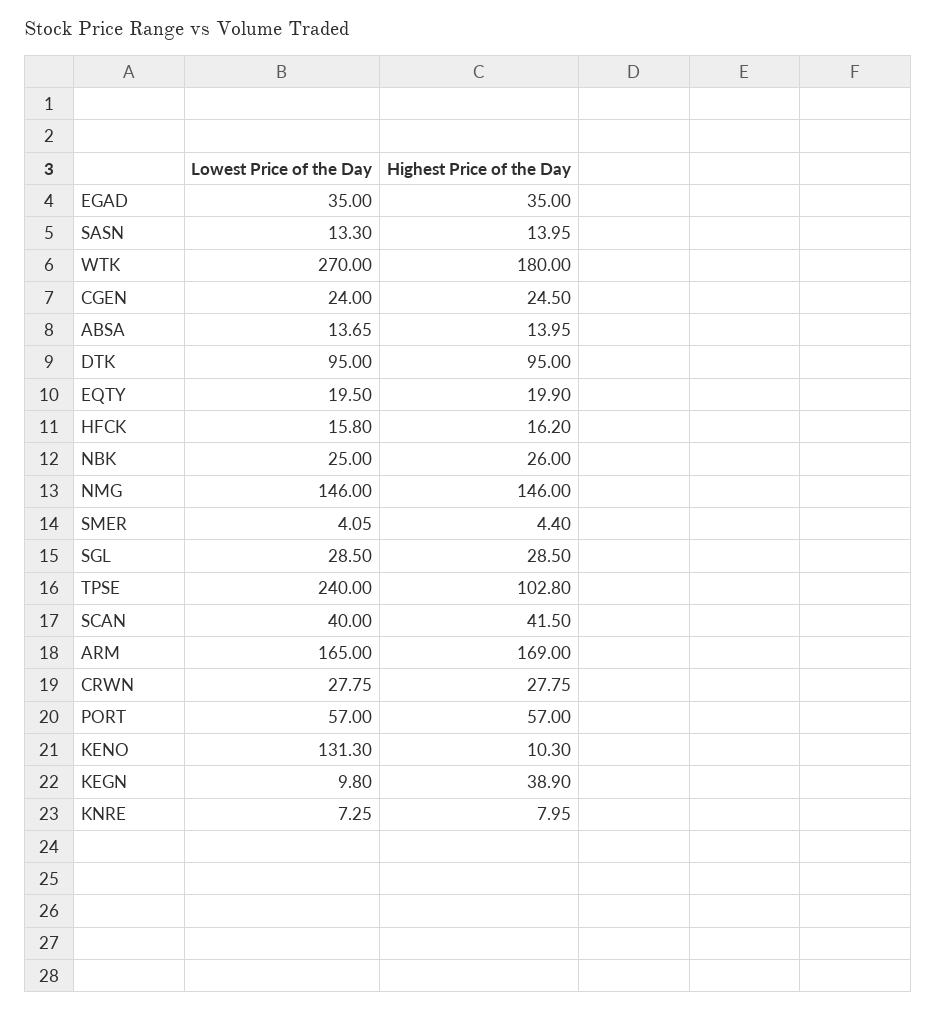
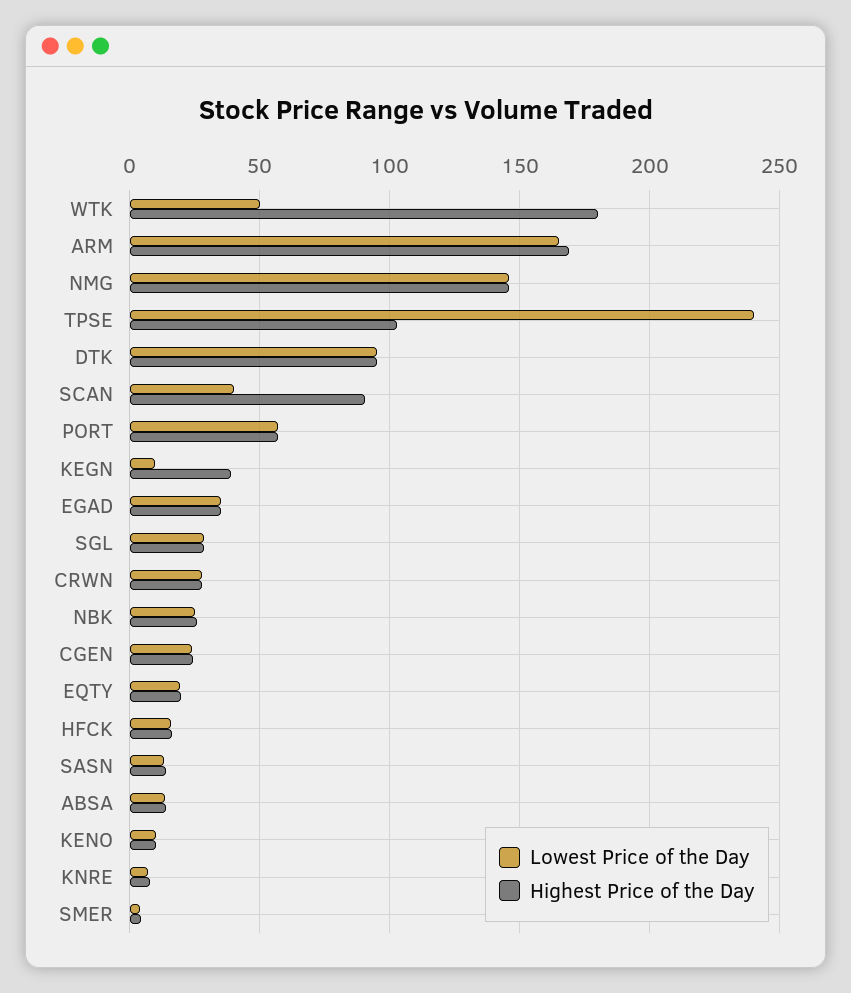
  {
    "Lowest Price of the Day": {
      "EGAD": 35,
      "SASN": 13.3,
-     "WTK": 270,
+     "WTK": 50,
      "CGEN": 24,
      "ABSA": 13.65,
      "DTK": 95,
      "EQTY": 19.5,
      "HFCK": 15.8,
      "NBK": 25,
      "NMG": 146,
      "SMER": 4.05,
      "SGL": 28.5,
      "TPSE": 240,
      "SCAN": 40,
      "ARM": 165,
      "CRWN": 27.75,
      "PORT": 57,
-     "KENO": 131.3,
+     "KENO": 10,
      "KEGN": 9.8,
      "KNRE": 7.25
    },
    "Highest Price of the Day": {
      "EGAD": 35,
      "SASN": 13.95,
      "WTK": 180,
      "CGEN": 24.5,
      "ABSA": 13.95,
      "DTK": 95,
      "EQTY": 19.9,
      "HFCK": 16.2,
      "NBK": 26,
      "NMG": 146,
      "SMER": 4.4,
      "SGL": 28.5,
      "TPSE": 102.8,
-     "SCAN": 41.5,
+     "SCAN": 90,
      "ARM": 169,
      "CRWN": 27.75,
      "PORT": 57,
      "KENO": 10.3,
      "KEGN": 38.9,
      "KNRE": 7.95
    }
  }

